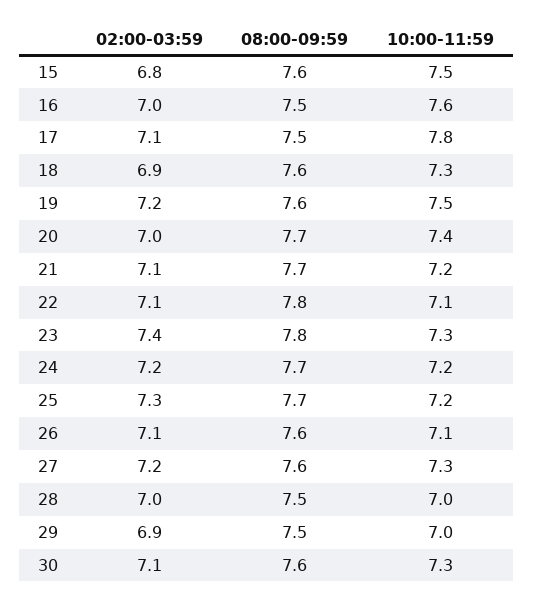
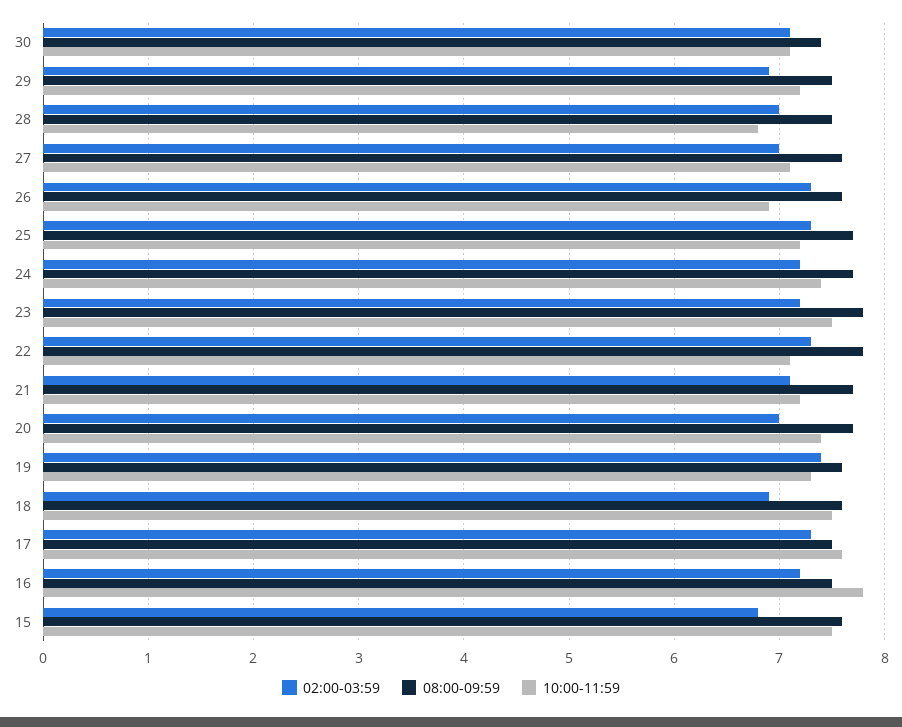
  {
    "02:00-03:59": {
      "15": 6.8,
-     "16": 7,
+     "16": 7.2,
-     "17": 7.1,
+     "17": 7.3,
      "18": 6.9,
-     "19": 7.2,
+     "19": 7.4,
      "20": 7,
      "21": 7.1,
-     "22": 7.1,
+     "22": 7.3,
-     "23": 7.4,
+     "23": 7.2,
      "24": 7.2,
      "25": 7.3,
-     "26": 7.1,
+     "26": 7.3,
-     "27": 7.2,
+     "27": 7,
      "28": 7,
      "29": 6.9,
      "30": 7.1
    },
    "08:00-09:59": {
      "15": 7.6,
      "16": 7.5,
      "17": 7.5,
      "18": 7.6,
      "19": 7.6,
      "20": 7.7,
      "21": 7.7,
      "22": 7.8,
      "23": 7.8,
      "24": 7.7,
      "25": 7.7,
      "26": 7.6,
      "27": 7.6,
      "28": 7.5,
      "29": 7.5,
-     "30": 7.6
+     "30": 7.4
    },
    "10:00-11:59": {
      "15": 7.5,
-     "16": 7.6,
+     "16": 7.8,
-     "17": 7.8,
+     "17": 7.6,
-     "18": 7.3,
+     "18": 7.5,
-     "19": 7.5,
+     "19": 7.3,
      "20": 7.4,
      "21": 7.2,
      "22": 7.1,
-     "23": 7.3,
+     "23": 7.5,
-     "24": 7.2,
+     "24": 7.4,
      "25": 7.2,
-     "26": 7.1,
+     "26": 6.9,
-     "27": 7.3,
+     "27": 7.1,
-     "28": 7,
+     "28": 6.8,
-     "29": 7,
+     "29": 7.2,
-     "30": 7.3
+     "30": 7.1
    }
  }

